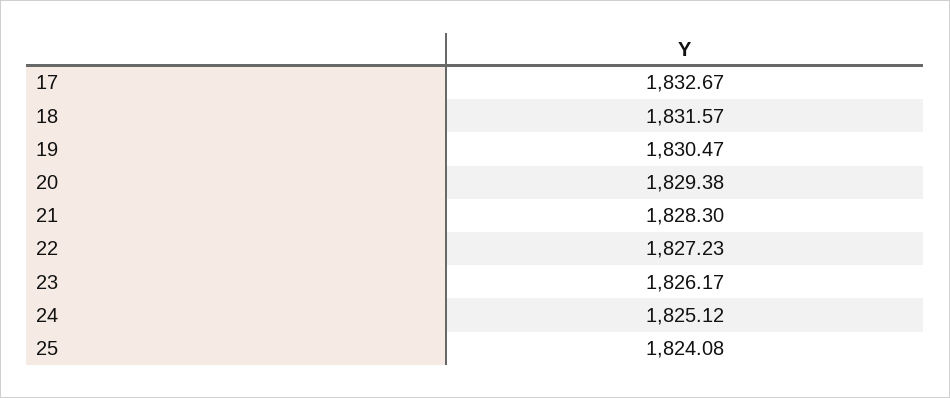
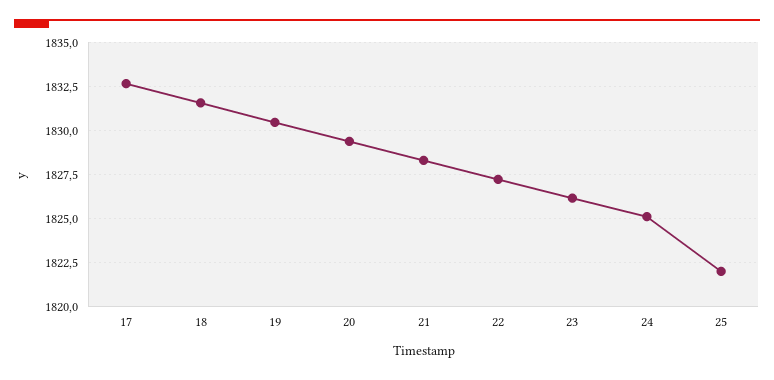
  {
    "17": 1832.67,
    "18": 1831.57,
    "19": 1830.47,
    "20": 1829.38,
    "21": 1828.3,
    "22": 1827.23,
    "23": 1826.17,
    "24": 1825.12,
-   "25": 1824.08
+   "25": 1822
  }

